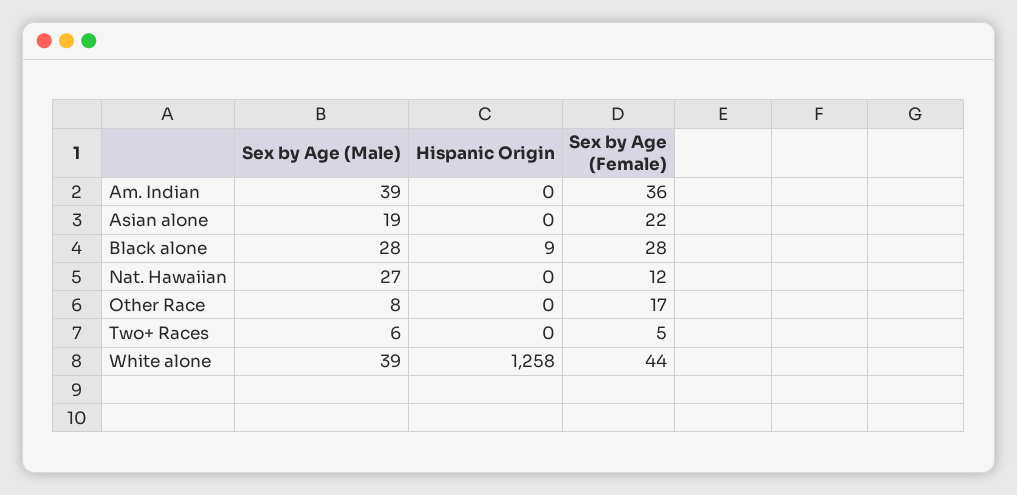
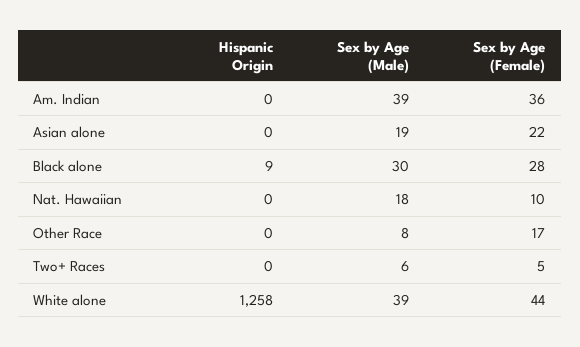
  {
    "Sex by Age (Male)": {
      "Am. Indian": 39,
      "Asian alone": 19,
-     "Black alone": 28,
+     "Black alone": 30,
-     "Nat. Hawaiian": 27,
+     "Nat. Hawaiian": 18,
      "Other Race": 8,
      "Two+ Races": 6,
      "White alone": 39
    },
    "Hispanic Origin": {
      "Am. Indian": 0,
      "Asian alone": 0,
      "Black alone": 9,
      "Nat. Hawaiian": 0,
      "Other Race": 0,
      "Two+ Races": 0,
      "White alone": 1258
    },
    "Sex by Age (Female)": {
      "Am. Indian": 36,
      "Asian alone": 22,
      "Black alone": 28,
-     "Nat. Hawaiian": 12,
+     "Nat. Hawaiian": 10,
      "Other Race": 17,
      "Two+ Races": 5,
      "White alone": 44
    }
  }

